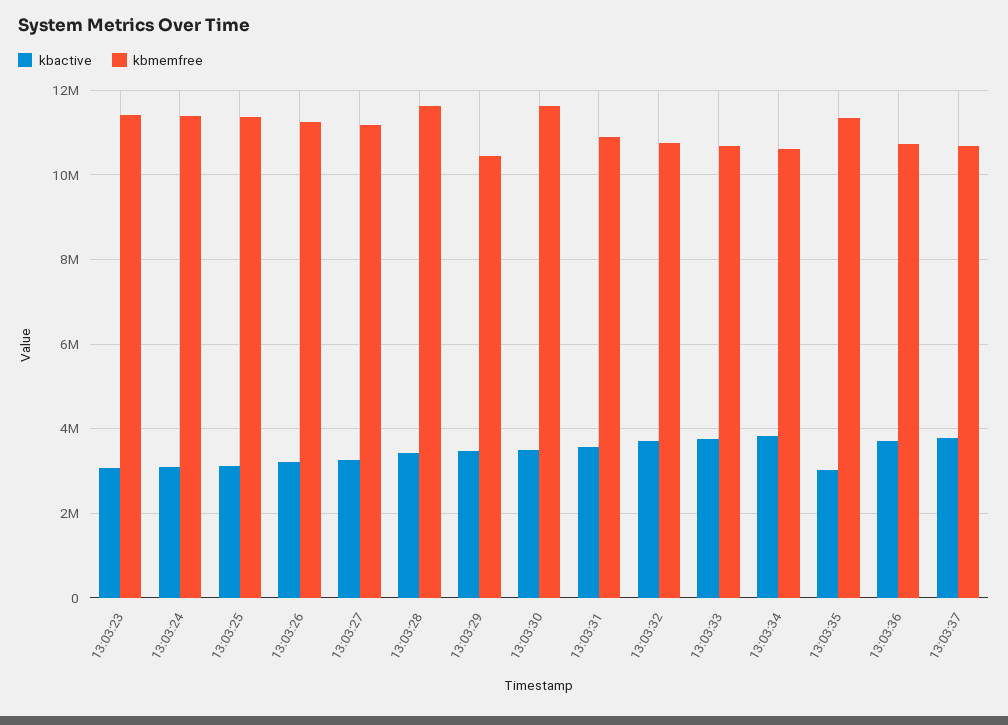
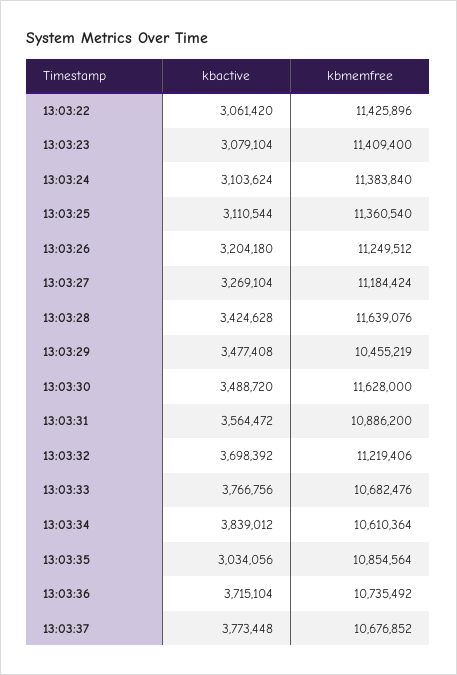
  {
    "kbactive": {
      "13:03:23": 3079104,
      "13:03:24": 3103624,
      "13:03:25": 3110544,
      "13:03:26": 3204180,
      "13:03:27": 3269104,
      "13:03:28": 3424628,
      "13:03:29": 3477408,
      "13:03:30": 3488720,
      "13:03:31": 3564472,
      "13:03:32": 3698392,
      "13:03:33": 3766756,
      "13:03:34": 3839012,
      "13:03:35": 3034056,
      "13:03:36": 3715104,
-     "13:03:37": 3773448
+     "13:03:37": 3773448,
+     "13:03:22": 3061420
    },
    "kbmemfree": {
      "13:03:23": 11409400,
      "13:03:24": 11383840,
      "13:03:25": 11360540,
      "13:03:26": 11249512,
      "13:03:27": 11184424,
      "13:03:28": 11639076,
      "13:03:29": 10455219,
      "13:03:30": 11628000,
      "13:03:31": 10886200,
-     "13:03:32": 10800000,
+     "13:03:32": 11219406,
      "13:03:33": 10682476,
      "13:03:34": 10610364,
-     "13:03:35": 11400000,
+     "13:03:35": 10854564,
      "13:03:36": 10735492,
-     "13:03:37": 10676852
+     "13:03:37": 10676852,
+     "13:03:22": 11425896
    }
  }

